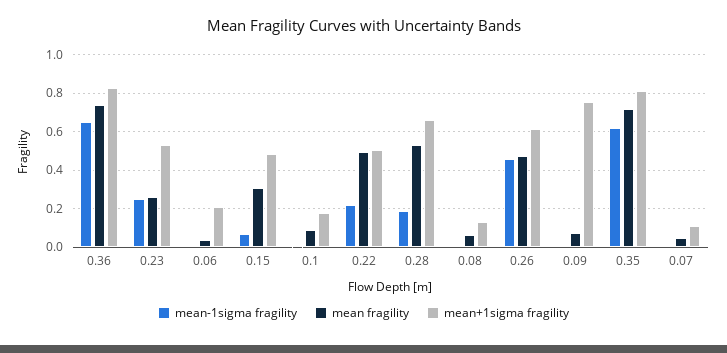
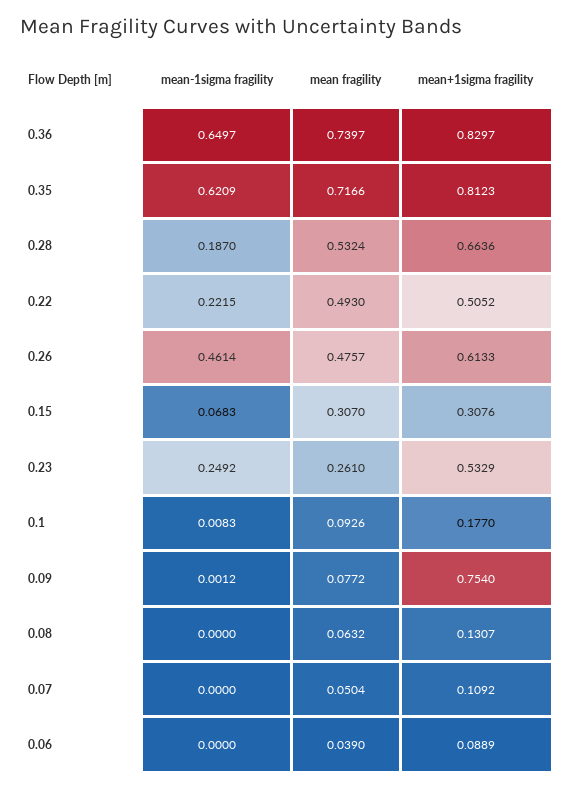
  {
    "mean-1sigma fragility": {
      "0.36": 0.6497,
      "0.23": 0.2492,
      "0.06": 0,
      "0.15": 0.0683,
      "0.1": 0.0083,
      "0.22": 0.2215,
      "0.28": 0.187,
      "0.08": 0,
      "0.26": 0.4614,
      "0.09": 0.0012,
      "0.35": 0.6209,
      "0.07": 0
    },
    "mean fragility": {
      "0.36": 0.7397,
      "0.23": 0.261,
      "0.06": 0.039,
      "0.15": 0.307,
      "0.1": 0.0926,
      "0.22": 0.493,
      "0.28": 0.5324,
      "0.08": 0.0632,
      "0.26": 0.4757,
      "0.09": 0.0772,
      "0.35": 0.7166,
      "0.07": 0.0504
    },
    "mean+1sigma fragility": {
      "0.36": 0.8297,
      "0.23": 0.5329,
-     "0.06": 0.2,
+     "0.06": 0.0889,
-     "0.15": 0.5,
+     "0.15": 0.3076,
      "0.1": 0.177,
      "0.22": 0.5052,
      "0.28": 0.6636,
      "0.08": 0.1307,
      "0.26": 0.6133,
      "0.09": 0.754,
      "0.35": 0.8123,
      "0.07": 0.1092
    }
  }

